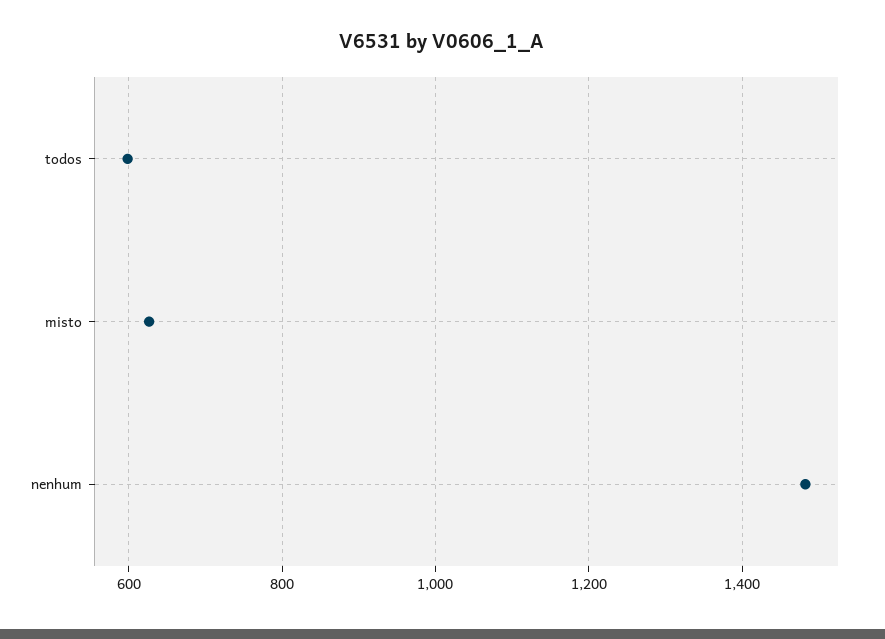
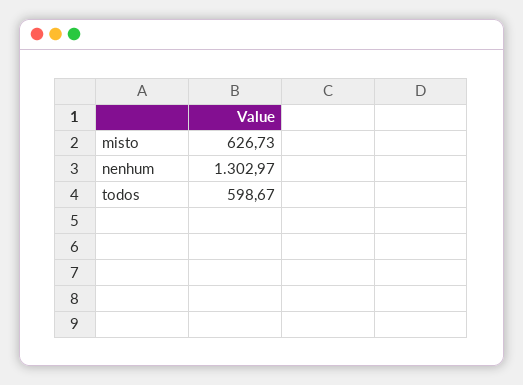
  {
    "todos": 598.67,
    "misto": 626.73,
-   "nenhum": 1480
+   "nenhum": 1302.97
  }

